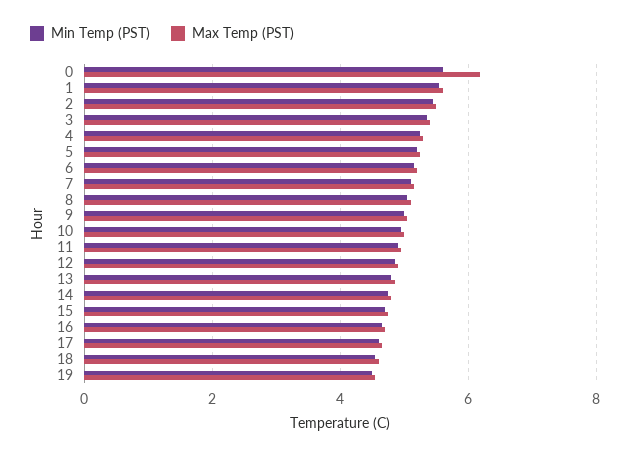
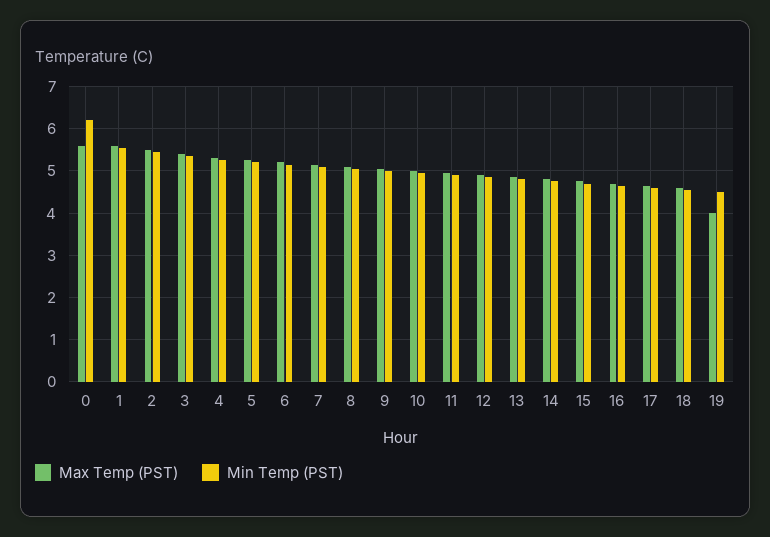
  {
    "Min Temp (PST)": {
-     "0": 5.6,
+     "0": 6.2,
      "1": 5.6,
      "2": 5.4,
      "3": 5.4,
      "4": 5.2,
      "5": 5.2,
      "6": 5.2,
      "7": 5.2,
      "8": 5,
      "9": 5,
      "10": 5,
      "11": 5,
      "12": 4.8,
      "13": 4.8,
      "14": 4.8,
      "15": 4.8,
      "16": 4.6,
      "17": 4.6,
      "18": 4.6,
      "19": 4.6
    },
    "Max Temp (PST)": {
-     "0": 6.2,
+     "0": 5.6,
      "1": 5.6,
      "2": 5.6,
      "3": 5.4,
      "4": 5.4,
      "5": 5.2,
      "6": 5.2,
      "7": 5.2,
      "8": 5.2,
      "9": 5,
      "10": 5,
      "11": 5,
      "12": 5,
      "13": 4.8,
      "14": 4.8,
      "15": 4.8,
      "16": 4.8,
      "17": 4.6,
      "18": 4.6,
-     "19": 4.6
+     "19": 4
    }
  }

